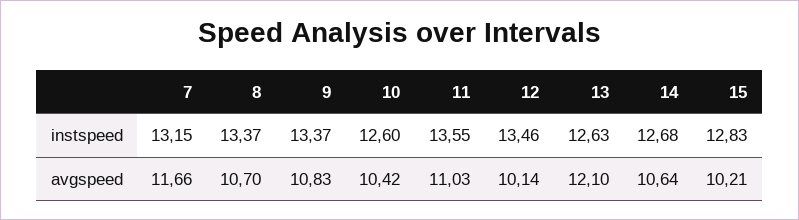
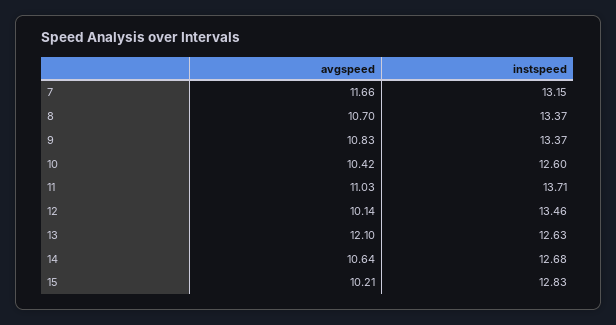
  {
    "7": {
      "instspeed": 13.15,
      "avgspeed": 11.66
    },
    "8": {
      "instspeed": 13.37,
      "avgspeed": 10.7
    },
    "9": {
      "instspeed": 13.37,
      "avgspeed": 10.83
    },
    "10": {
      "instspeed": 12.6,
      "avgspeed": 10.42
    },
    "11": {
-     "instspeed": 13.55,
+     "instspeed": 13.71,
      "avgspeed": 11.03
    },
    "12": {
      "instspeed": 13.46,
      "avgspeed": 10.14
    },
    "13": {
      "instspeed": 12.63,
      "avgspeed": 12.1
    },
    "14": {
      "instspeed": 12.68,
      "avgspeed": 10.64
    },
    "15": {
      "instspeed": 12.83,
      "avgspeed": 10.21
    }
  }

